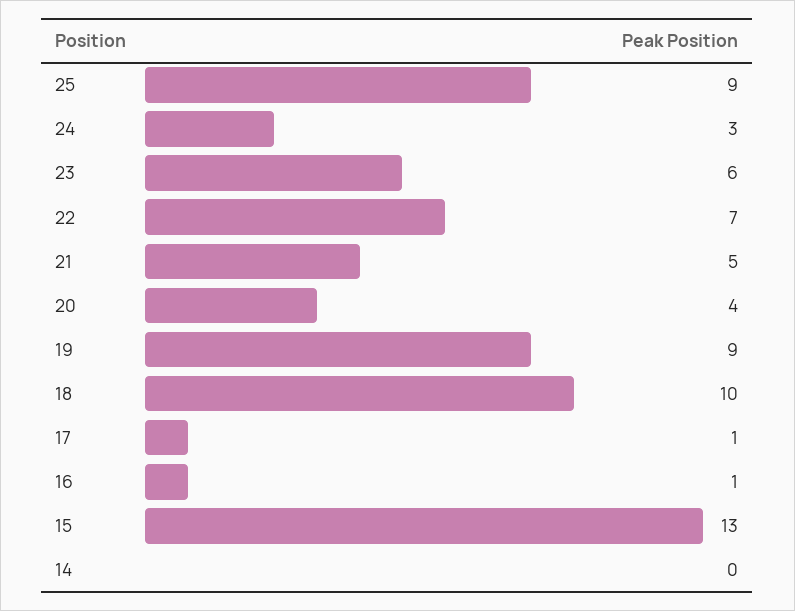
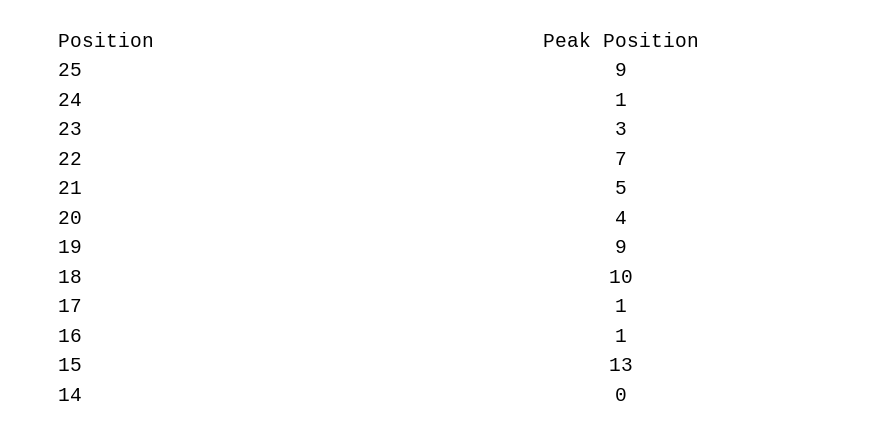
  {
    "25": 9,
-   "24": 3,
+   "24": 1,
-   "23": 6,
+   "23": 3,
    "22": 7,
    "21": 5,
    "20": 4,
    "19": 9,
    "18": 10,
    "17": 1,
    "16": 1,
    "15": 13,
    "14": 0
  }

